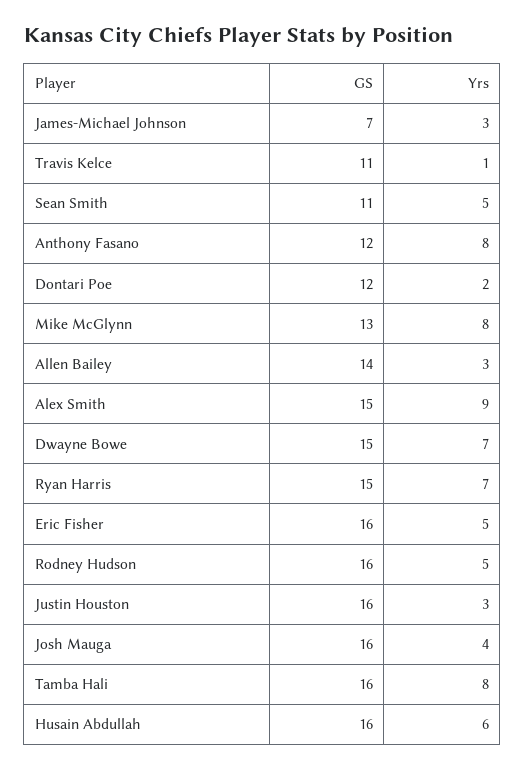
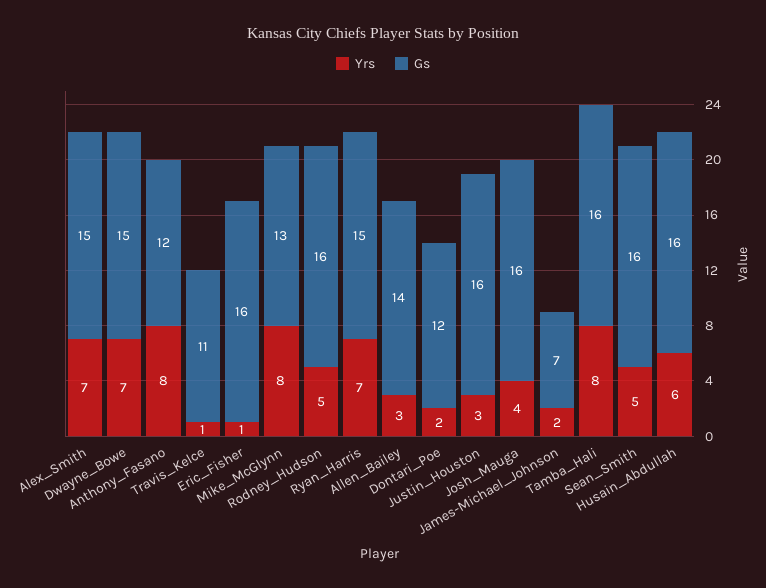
  {
    "GS": {
      "James-Michael Johnson": 7,
      "Travis Kelce": 11,
-     "Sean Smith": 11,
+     "Sean Smith": 16,
      "Anthony Fasano": 12,
      "Dontari Poe": 12,
      "Mike McGlynn": 13,
      "Allen Bailey": 14,
      "Alex Smith": 15,
      "Dwayne Bowe": 15,
      "Ryan Harris": 15,
      "Eric Fisher": 16,
      "Rodney Hudson": 16,
      "Justin Houston": 16,
      "Josh Mauga": 16,
      "Tamba Hali": 16,
      "Husain Abdullah": 16
    },
    "Yrs": {
-     "James-Michael Johnson": 3,
+     "James-Michael Johnson": 2,
      "Travis Kelce": 1,
      "Sean Smith": 5,
      "Anthony Fasano": 8,
      "Dontari Poe": 2,
      "Mike McGlynn": 8,
      "Allen Bailey": 3,
-     "Alex Smith": 9,
+     "Alex Smith": 7,
      "Dwayne Bowe": 7,
      "Ryan Harris": 7,
-     "Eric Fisher": 5,
+     "Eric Fisher": 1,
      "Rodney Hudson": 5,
      "Justin Houston": 3,
      "Josh Mauga": 4,
      "Tamba Hali": 8,
      "Husain Abdullah": 6
    }
  }

